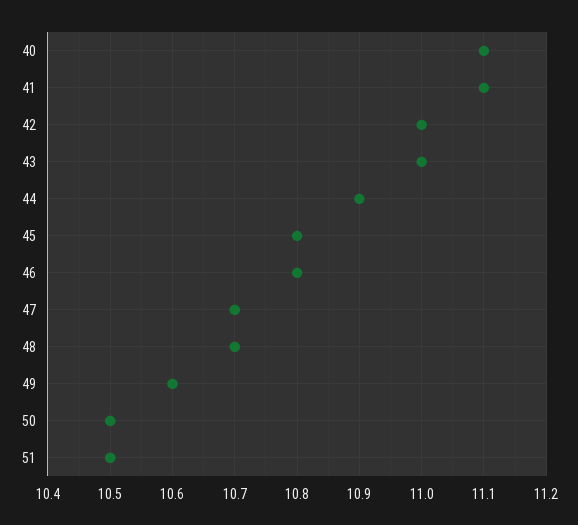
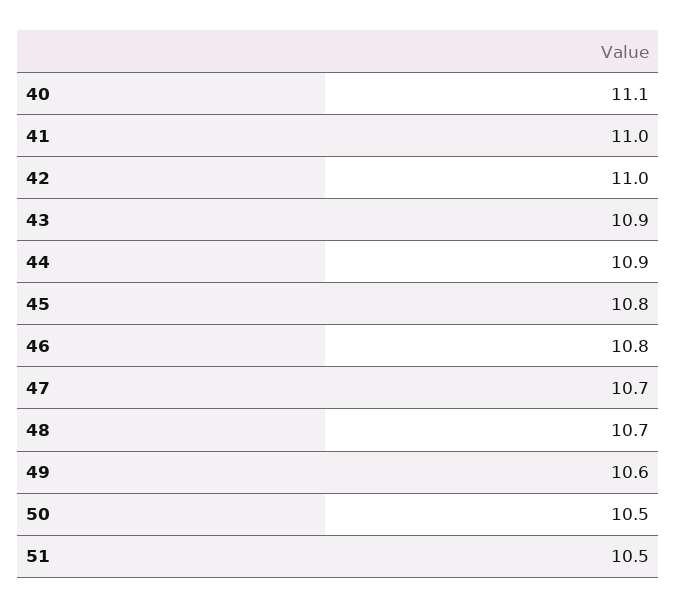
  {
    "40": 11.1,
-   "41": 11.1,
+   "41": 11,
    "42": 11,
-   "43": 11,
+   "43": 10.9,
    "44": 10.9,
    "45": 10.8,
    "46": 10.8,
    "47": 10.7,
    "48": 10.7,
    "49": 10.6,
    "50": 10.5,
    "51": 10.5
  }

